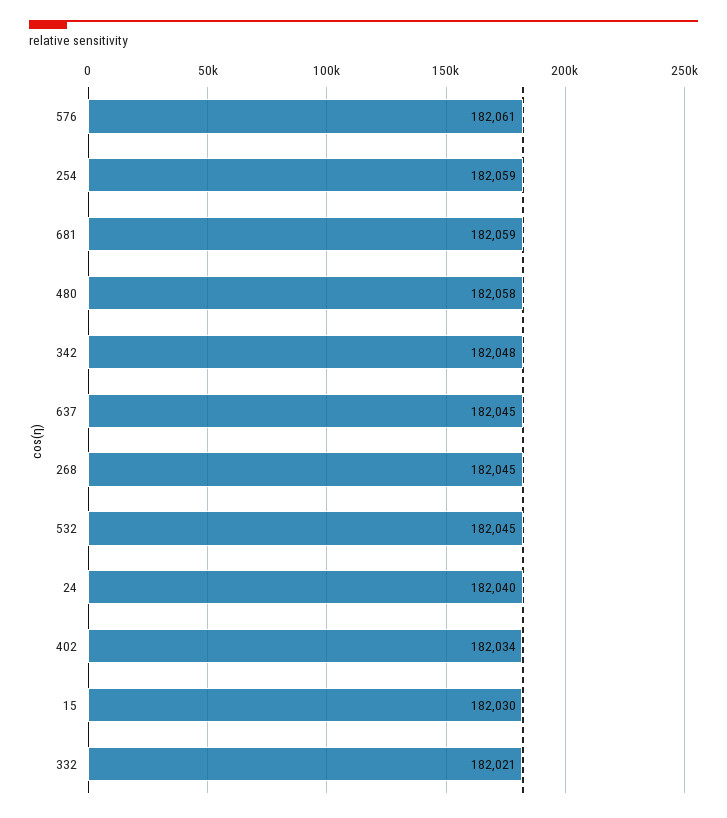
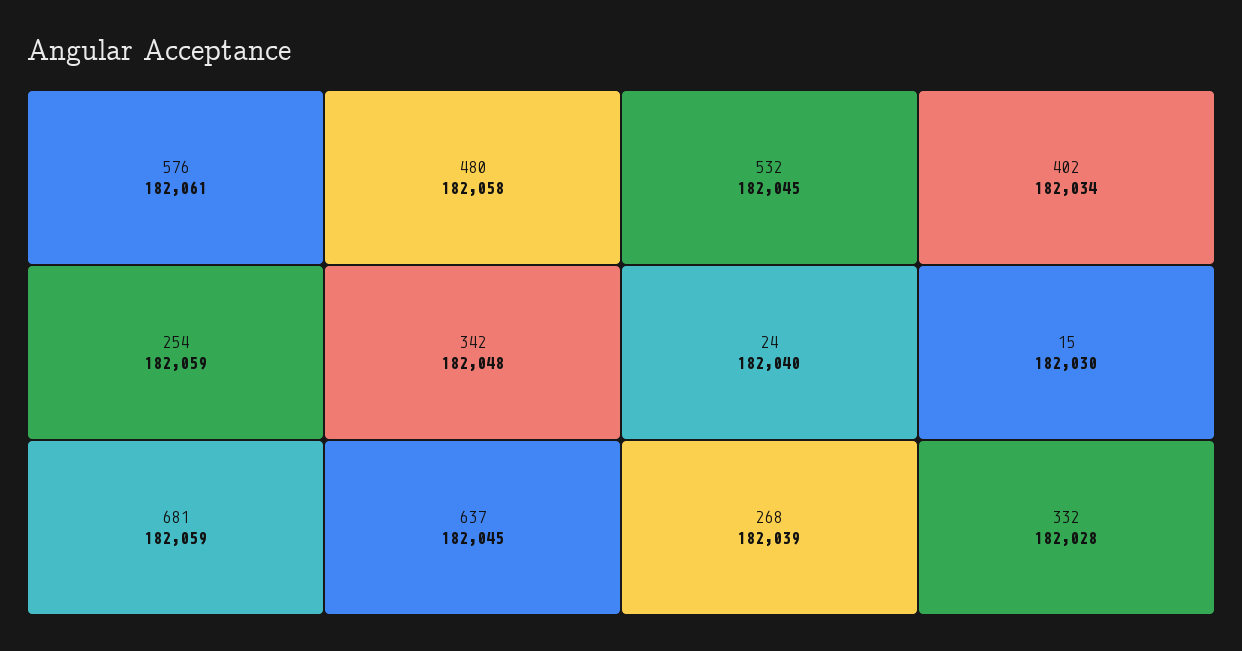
  {
    "576": 182061,
    "254": 182059,
    "681": 182059,
    "480": 182058,
    "342": 182048,
    "637": 182045,
-   "268": 182045,
+   "268": 182039,
    "532": 182045,
    "24": 182040,
    "402": 182034,
    "15": 182030,
-   "332": 182021
+   "332": 182028
  }

